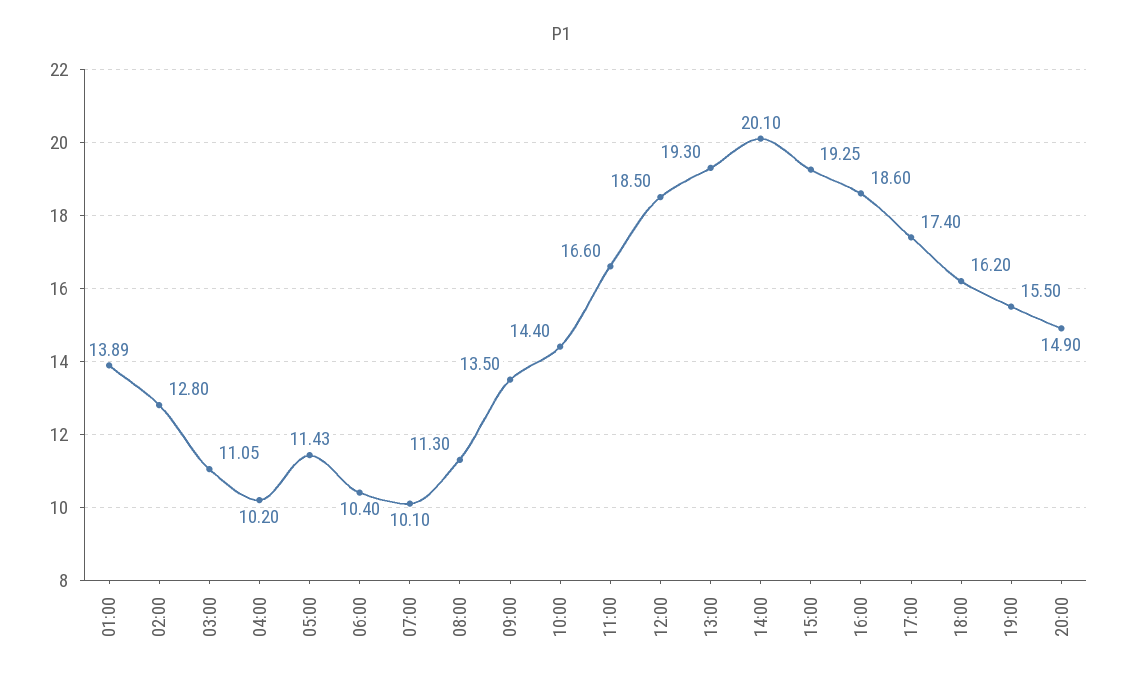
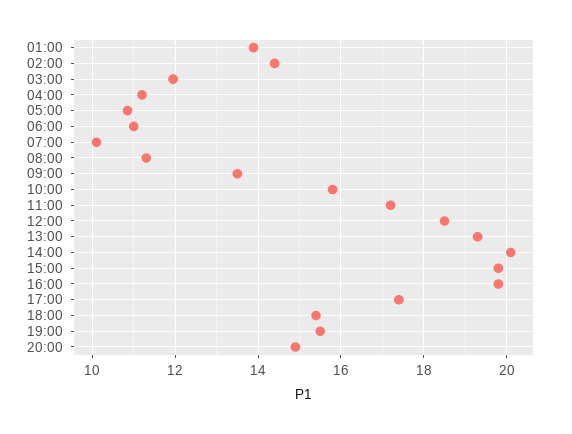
  {
    "01:00": 13.89,
-   "02:00": 12.8,
+   "02:00": 14.4,
-   "03:00": 11.05,
+   "03:00": 12,
-   "04:00": 10.2,
+   "04:00": 11.2,
-   "05:00": 11.43,
+   "05:00": 10.8,
-   "06:00": 10.4,
+   "06:00": 11,
    "07:00": 10.1,
    "08:00": 11.3,
    "09:00": 13.5,
-   "10:00": 14.4,
+   "10:00": 15.8,
-   "11:00": 16.6,
+   "11:00": 17.2,
    "12:00": 18.5,
    "13:00": 19.3,
    "14:00": 20.1,
-   "15:00": 19.25,
+   "15:00": 19.8,
-   "16:00": 18.6,
+   "16:00": 19.8,
    "17:00": 17.4,
-   "18:00": 16.2,
+   "18:00": 15.4,
    "19:00": 15.5,
    "20:00": 14.9
  }

